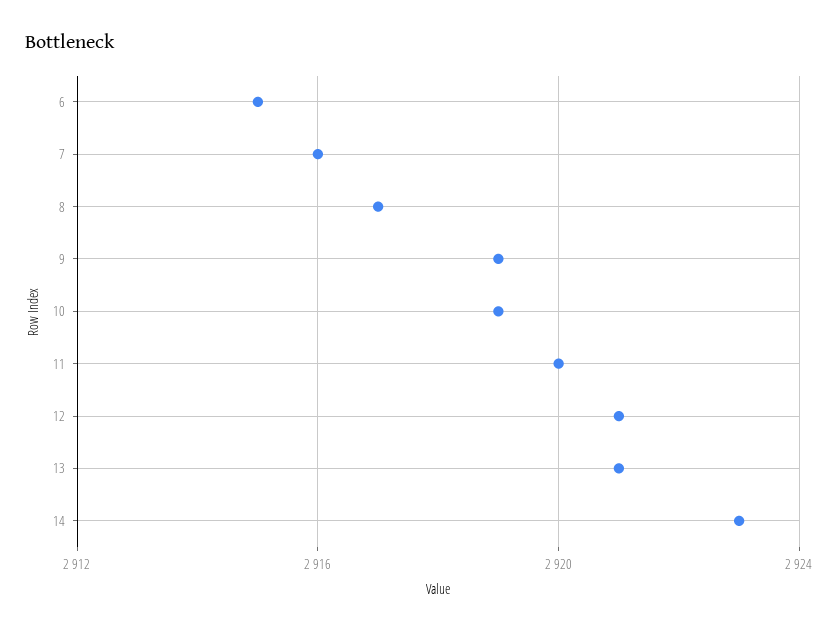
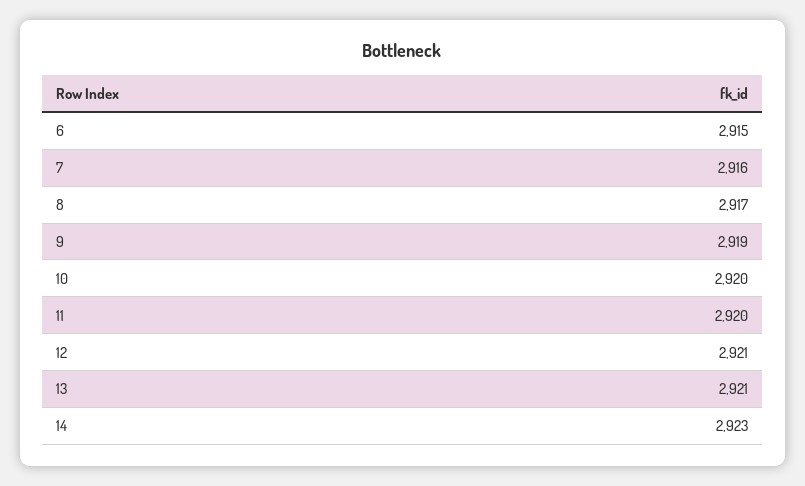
  {
    "6": 2915,
    "7": 2916,
    "8": 2917,
    "9": 2919,
-   "10": 2919,
+   "10": 2920,
    "11": 2920,
    "12": 2921,
    "13": 2921,
    "14": 2923
  }

